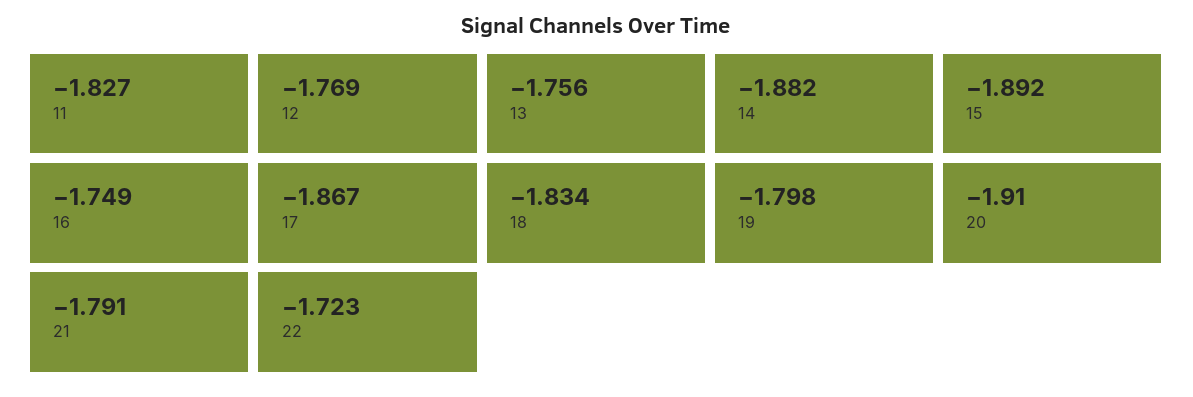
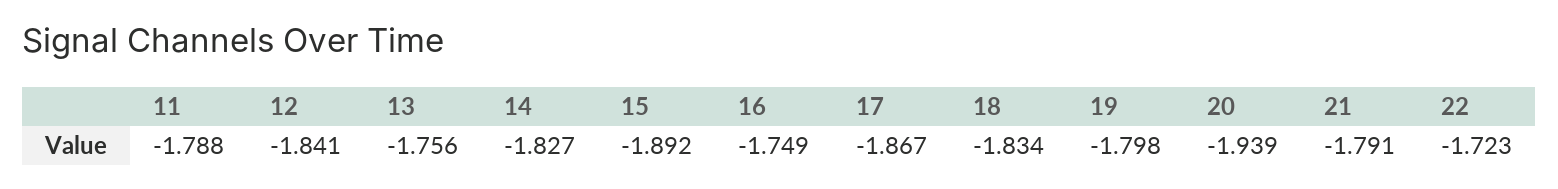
  {
-   "11": -1.827,
+   "11": -1.788,
-   "12": -1.769,
+   "12": -1.841,
    "13": -1.756,
-   "14": -1.882,
+   "14": -1.827,
    "15": -1.892,
    "16": -1.749,
    "17": -1.867,
    "18": -1.834,
    "19": -1.798,
-   "20": -1.91,
+   "20": -1.939,
    "21": -1.791,
    "22": -1.723
  }

